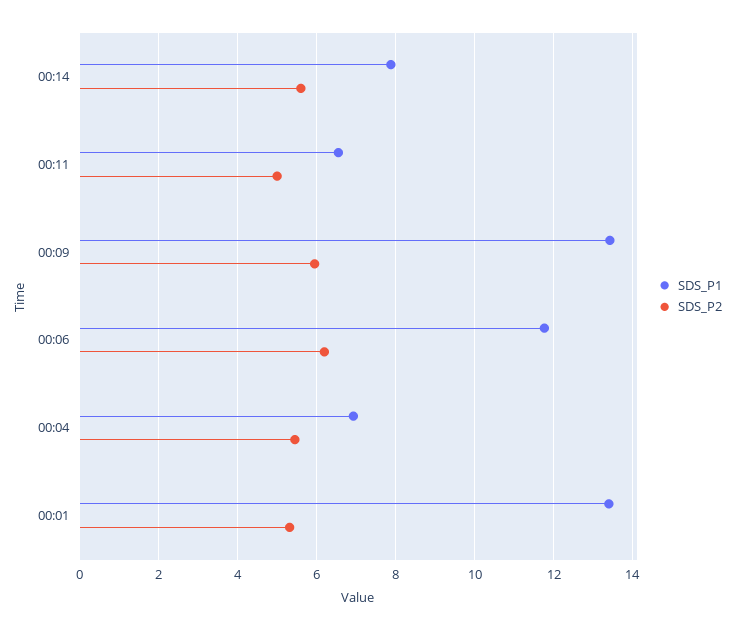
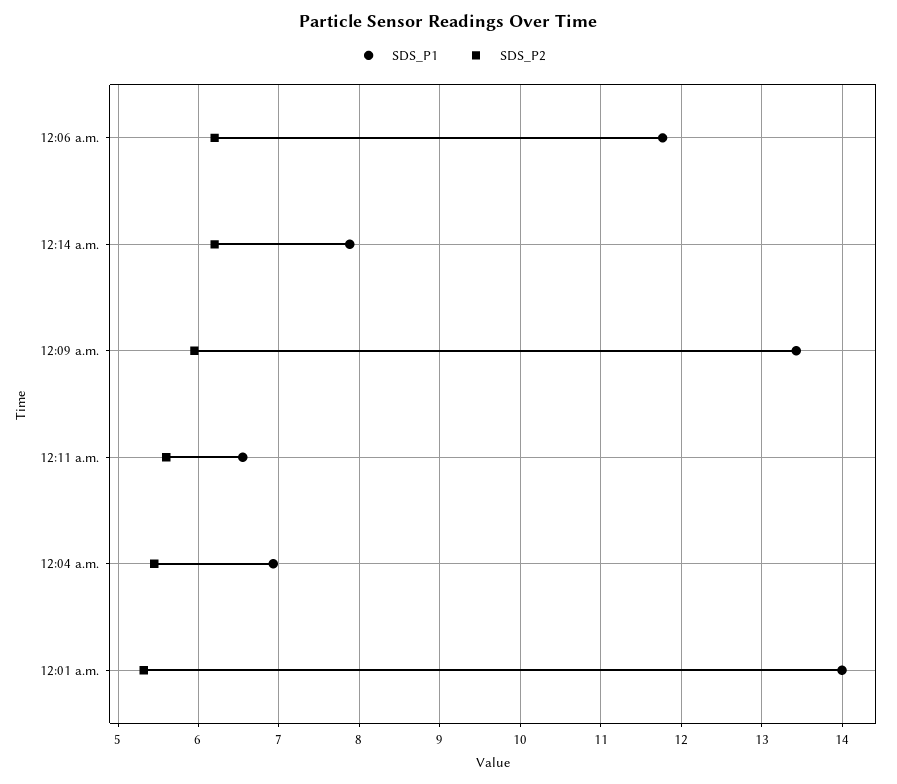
  {
    "SDS_P1": {
      "00:14": 7.9,
      "00:11": 6.6,
      "00:09": 13.4,
      "00:06": 11.8,
      "00:04": 6.9,
-     "00:01": 13.4
+     "00:01": 14
    },
    "SDS_P2": {
-     "00:14": 5.6,
+     "00:14": 6.2,
-     "00:11": 5,
+     "00:11": 5.6,
      "00:09": 6,
      "00:06": 6.2,
      "00:04": 5.5,
      "00:01": 5.3
    }
  }

